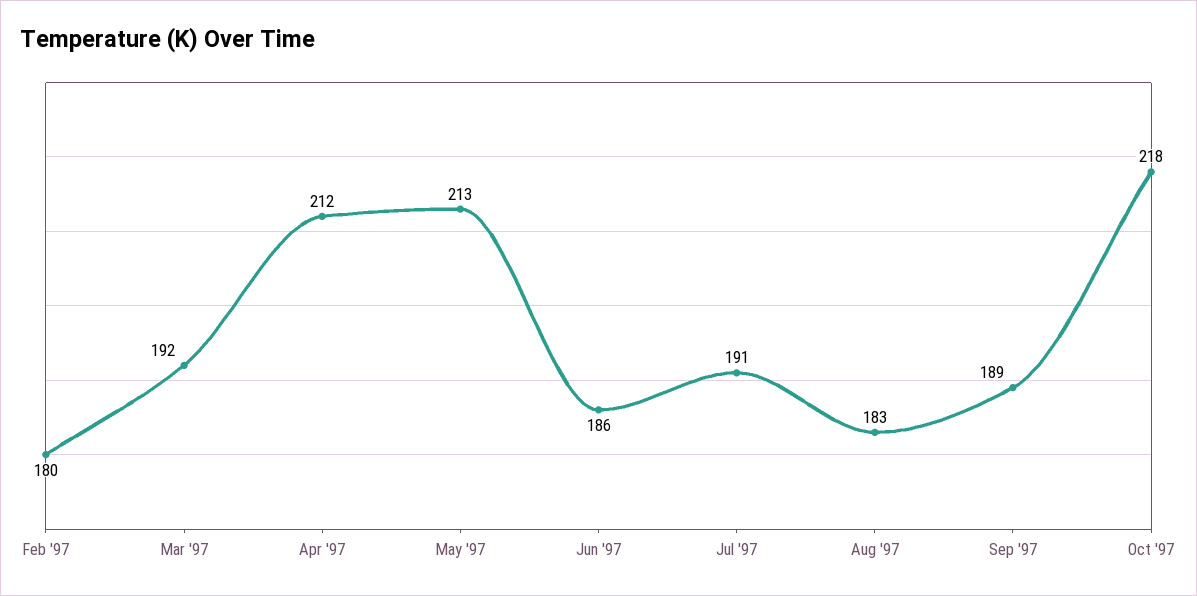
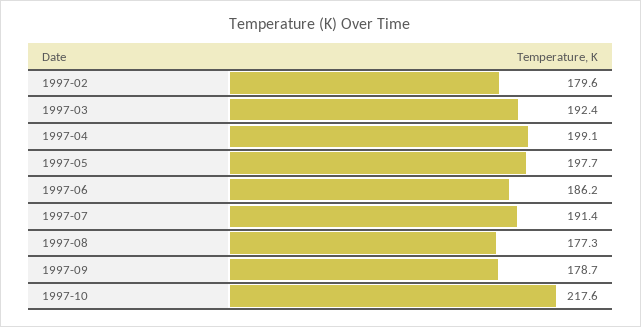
  {
    "Feb '97": 179.6,
    "Mar '97": 192.4,
-   "Apr '97": 212,
+   "Apr '97": 199.1,
-   "May '97": 213,
+   "May '97": 197.7,
    "Jun '97": 186.2,
    "Jul '97": 191.4,
-   "Aug '97": 183,
+   "Aug '97": 177.3,
-   "Sep '97": 189,
+   "Sep '97": 178.7,
    "Oct '97": 217.6
  }

